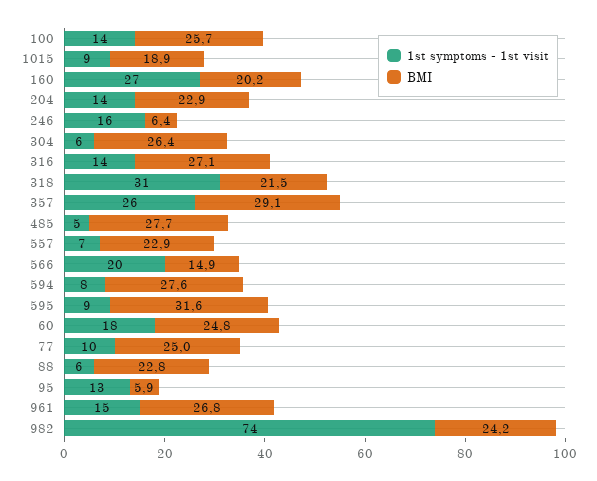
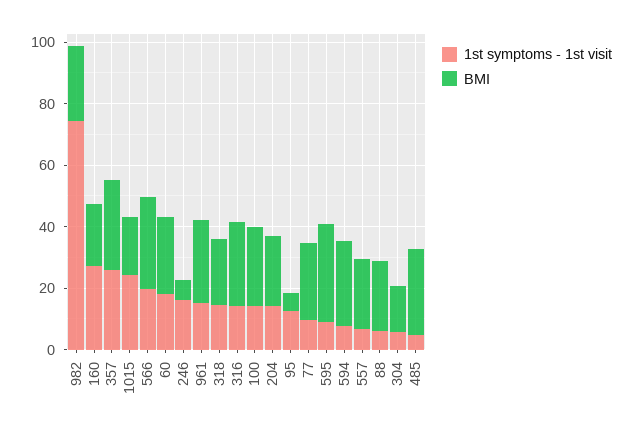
  {
    "1st symptoms - 1st visit": {
      "100": 14,
-     "1015": 9,
+     "1015": 25,
      "160": 27,
      "204": 14,
      "246": 16,
      "304": 6,
      "316": 14,
-     "318": 31,
+     "318": 15,
      "357": 26,
      "485": 5,
      "557": 7,
      "566": 20,
      "594": 8,
      "595": 9,
      "60": 18,
      "77": 10,
      "88": 6,
      "95": 13,
      "961": 15,
      "982": 74
    },
    "BMI": {
      "100": 25.7,
      "1015": 18.9,
      "160": 20.2,
      "204": 22.9,
      "246": 6.4,
-     "304": 26.4,
+     "304": 15,
      "316": 27.1,
      "318": 21.5,
      "357": 29.1,
      "485": 27.7,
      "557": 22.9,
-     "566": 14.9,
+     "566": 30,
      "594": 27.6,
      "595": 31.6,
      "60": 24.8,
      "77": 25,
      "88": 22.8,
      "95": 5.9,
      "961": 26.8,
      "982": 24.2
    }
  }

